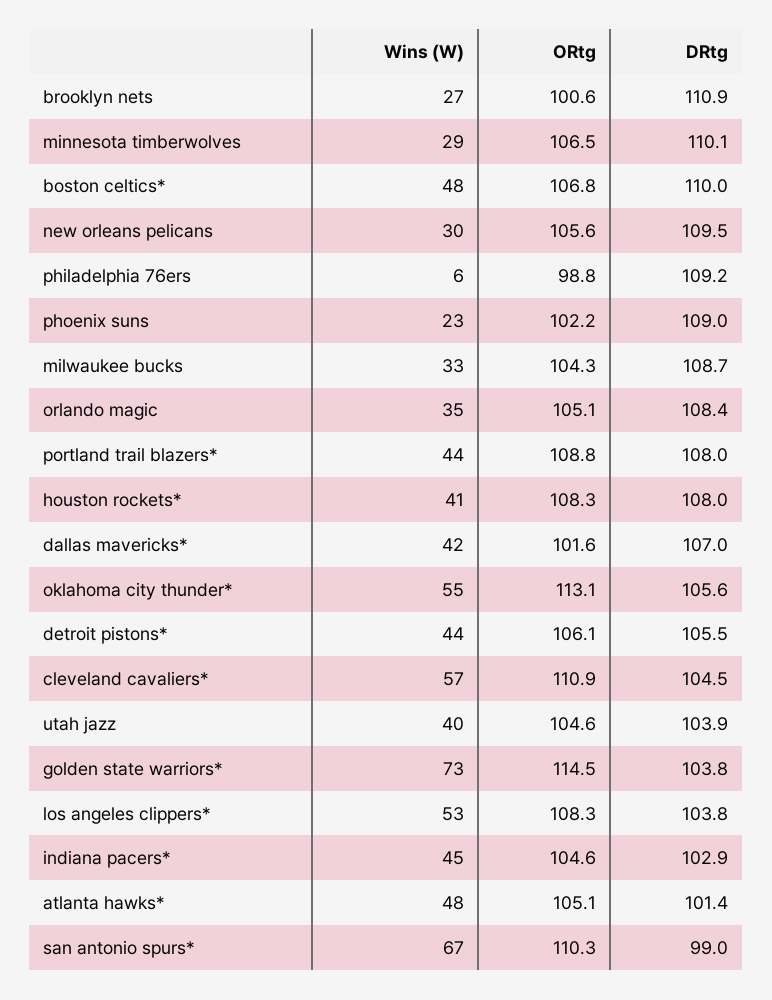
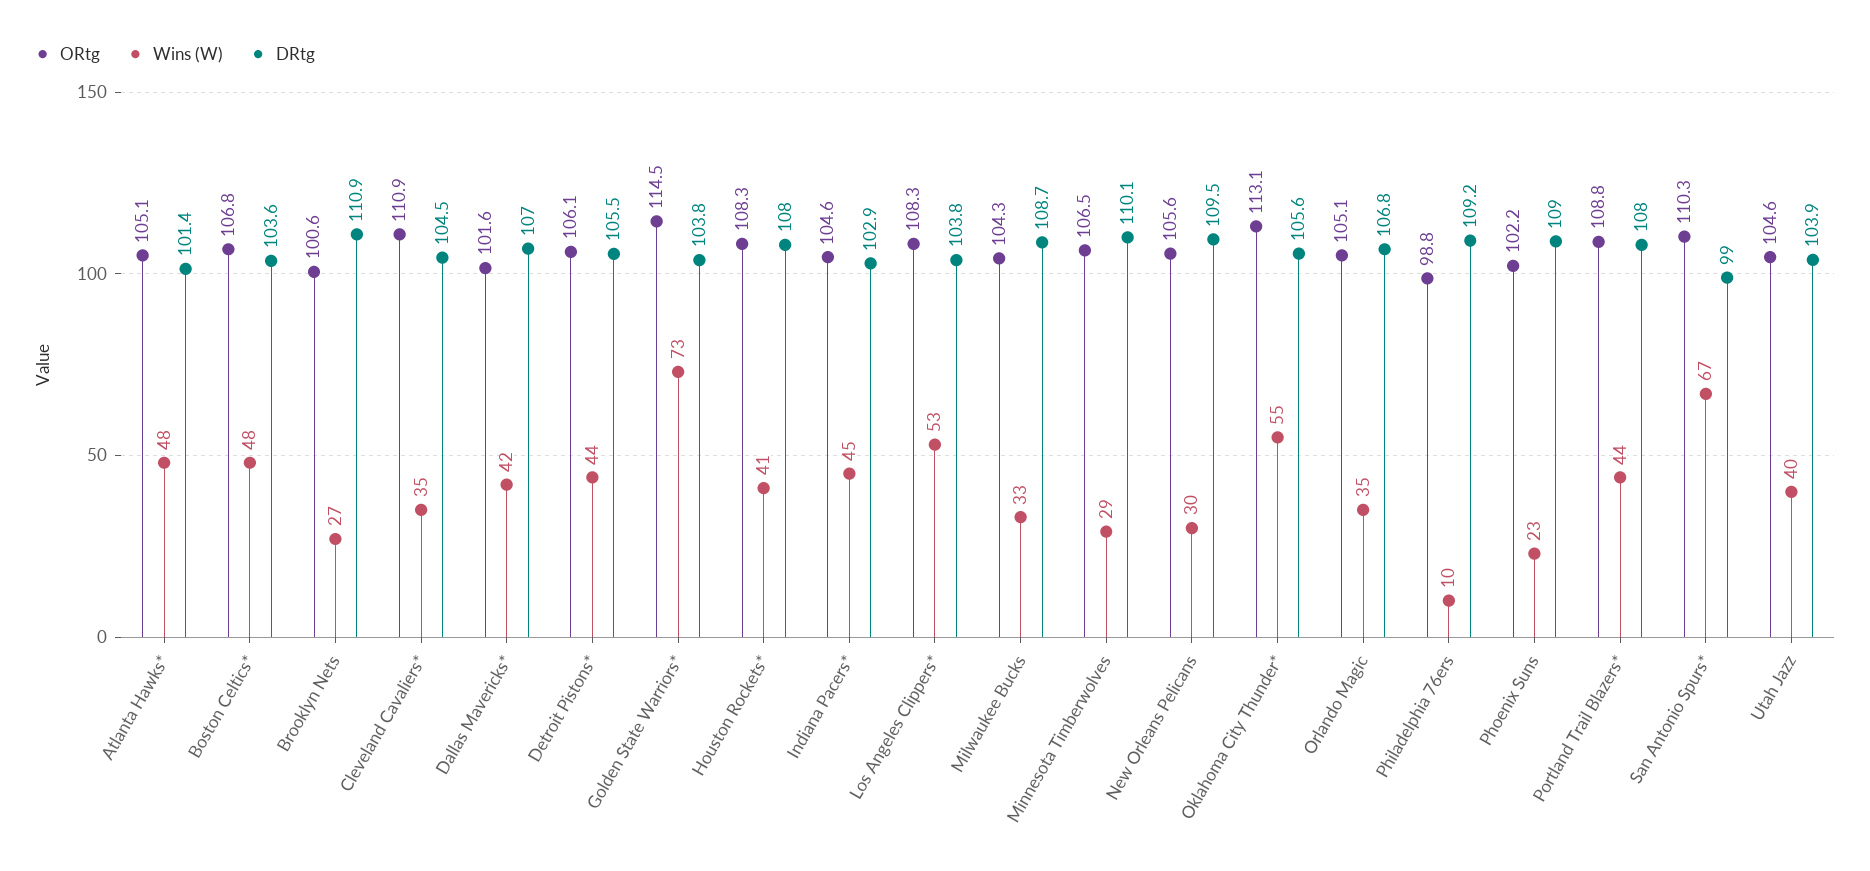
  {
    "Wins (W)": {
      "brooklyn nets": 27,
      "minnesota timberwolves": 29,
      "boston celtics*": 48,
      "new orleans pelicans": 30,
-     "philadelphia 76ers": 6,
+     "philadelphia 76ers": 10,
      "phoenix suns": 23,
      "milwaukee bucks": 33,
      "orlando magic": 35,
      "portland trail blazers*": 44,
      "houston rockets*": 41,
      "dallas mavericks*": 42,
      "oklahoma city thunder*": 55,
      "detroit pistons*": 44,
-     "cleveland cavaliers*": 57,
+     "cleveland cavaliers*": 35,
      "utah jazz": 40,
      "golden state warriors*": 73,
      "los angeles clippers*": 53,
      "indiana pacers*": 45,
      "atlanta hawks*": 48,
      "san antonio spurs*": 67
    },
    "ORtg": {
      "brooklyn nets": 100.6,
      "minnesota timberwolves": 106.5,
      "boston celtics*": 106.8,
      "new orleans pelicans": 105.6,
      "philadelphia 76ers": 98.8,
      "phoenix suns": 102.2,
      "milwaukee bucks": 104.3,
      "orlando magic": 105.1,
      "portland trail blazers*": 108.8,
      "houston rockets*": 108.3,
      "dallas mavericks*": 101.6,
      "oklahoma city thunder*": 113.1,
      "detroit pistons*": 106.1,
      "cleveland cavaliers*": 110.9,
      "utah jazz": 104.6,
      "golden state warriors*": 114.5,
      "los angeles clippers*": 108.3,
      "indiana pacers*": 104.6,
      "atlanta hawks*": 105.1,
      "san antonio spurs*": 110.3
    },
    "DRtg": {
      "brooklyn nets": 110.9,
      "minnesota timberwolves": 110.1,
-     "boston celtics*": 110,
+     "boston celtics*": 103.6,
      "new orleans pelicans": 109.5,
      "philadelphia 76ers": 109.2,
      "phoenix suns": 109,
      "milwaukee bucks": 108.7,
-     "orlando magic": 108.4,
+     "orlando magic": 106.8,
      "portland trail blazers*": 108,
      "houston rockets*": 108,
      "dallas mavericks*": 107,
      "oklahoma city thunder*": 105.6,
      "detroit pistons*": 105.5,
      "cleveland cavaliers*": 104.5,
      "utah jazz": 103.9,
      "golden state warriors*": 103.8,
      "los angeles clippers*": 103.8,
      "indiana pacers*": 102.9,
      "atlanta hawks*": 101.4,
      "san antonio spurs*": 99
    }
  }

